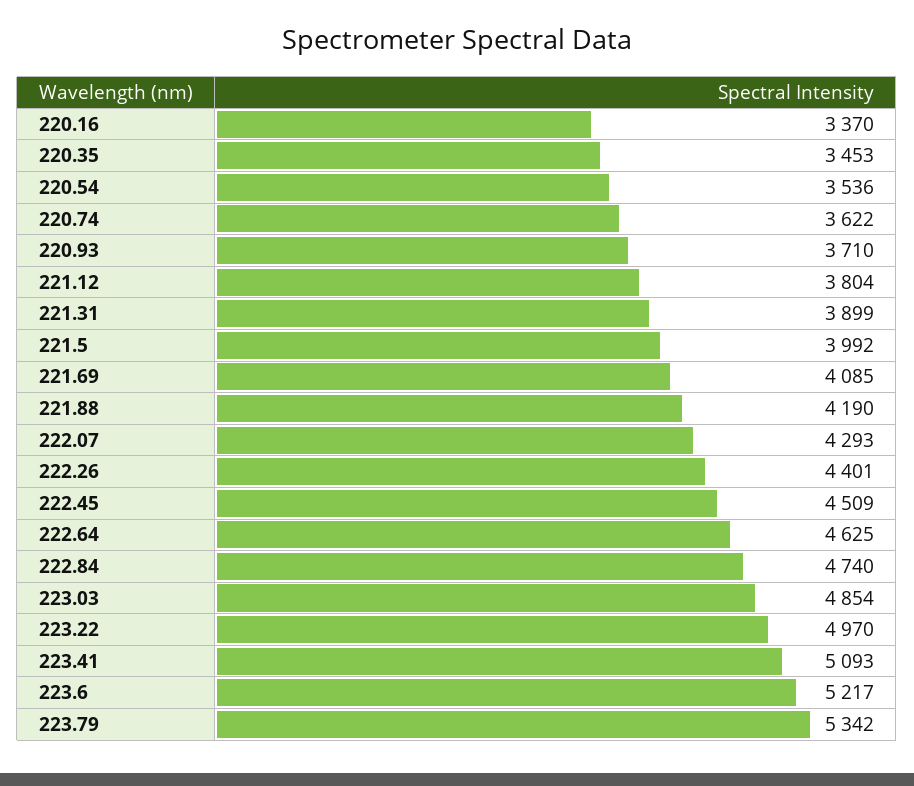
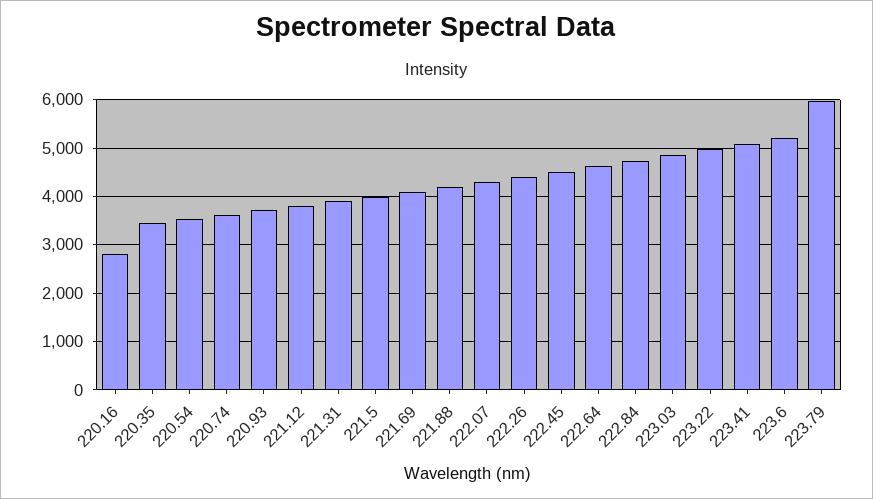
  {
-   "220.16": 3370,
+   "220.16": 2800,
    "220.35": 3453,
    "220.54": 3536,
    "220.74": 3622,
    "220.93": 3710,
    "221.12": 3804,
    "221.31": 3899,
    "221.5": 3992,
    "221.69": 4085,
    "221.88": 4190,
    "222.07": 4293,
    "222.26": 4401,
    "222.45": 4509,
    "222.64": 4625,
    "222.84": 4740,
    "223.03": 4854,
    "223.22": 4970,
    "223.41": 5093,
    "223.6": 5217,
-   "223.79": 5342
+   "223.79": 6000
  }

